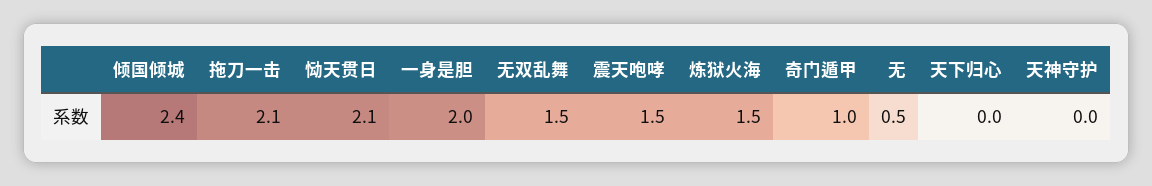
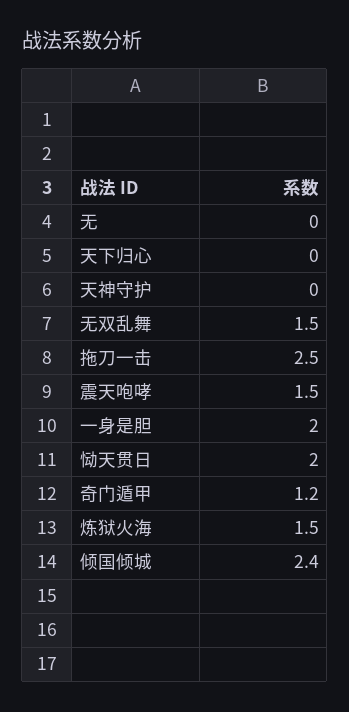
  {
    "倾国倾城": 2.4,
-   "拖刀一击": 2.1,
+   "拖刀一击": 2.5,
-   "恸天贯日": 2.1,
+   "恸天贯日": 2,
    "一身是胆": 2,
    "无双乱舞": 1.5,
    "震天咆哮": 1.5,
    "炼狱火海": 1.5,
-   "奇门遁甲": 1,
+   "奇门遁甲": 1.2,
-   "无": 0.5,
+   "无": 0,
    "天下归心": 0,
    "天神守护": 0
  }

